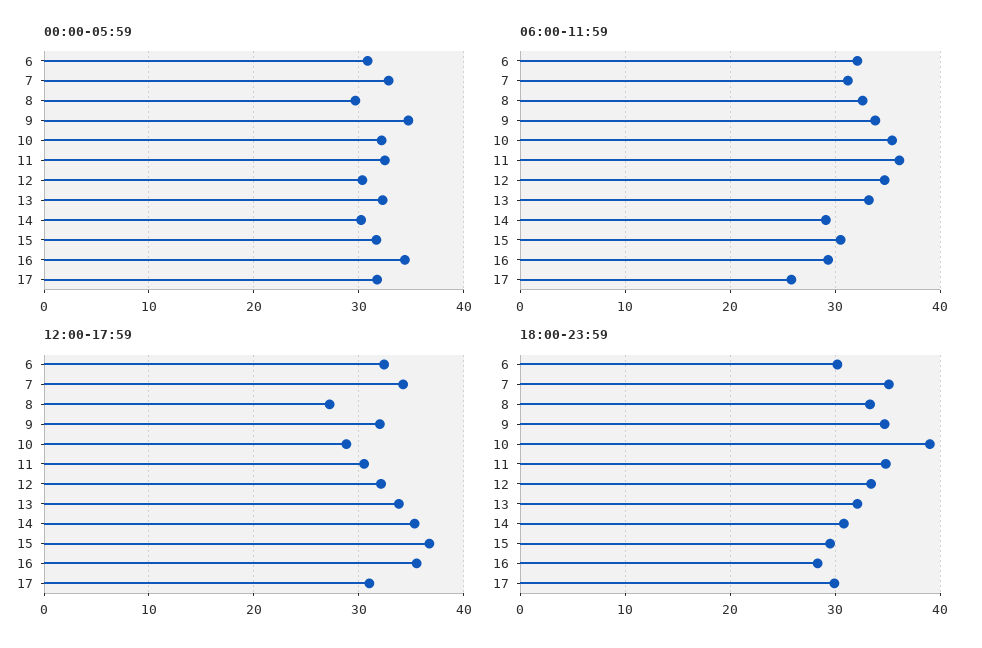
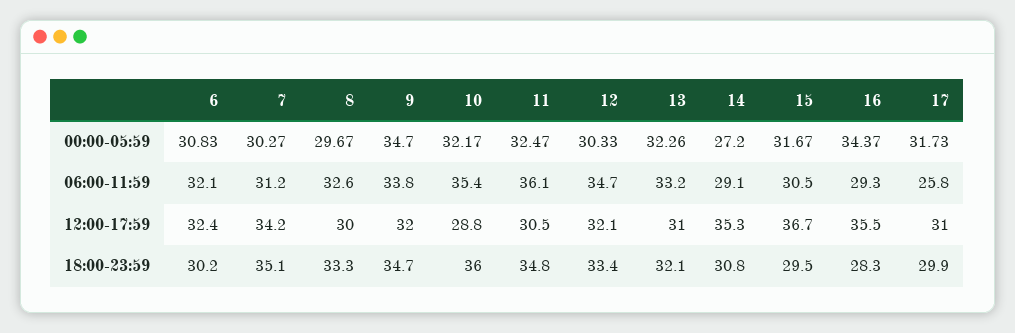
  {
    "00:00-05:59": {
      "6": 30.83,
-     "7": 33,
+     "7": 30.27,
      "8": 29.67,
      "9": 34.7,
      "10": 32.17,
      "11": 32.47,
      "12": 30.33,
      "13": 32.26,
-     "14": 30,
+     "14": 27.2,
      "15": 31.67,
      "16": 34.37,
      "17": 31.73
    },
    "06:00-11:59": {
      "6": 32.1,
      "7": 31.2,
      "8": 32.6,
      "9": 33.8,
      "10": 35.4,
      "11": 36.1,
      "12": 34.7,
      "13": 33.2,
      "14": 29.1,
      "15": 30.5,
      "16": 29.3,
      "17": 25.8
    },
    "12:00-17:59": {
      "6": 32.4,
      "7": 34.2,
-     "8": 27,
+     "8": 30,
      "9": 32,
      "10": 28.8,
      "11": 30.5,
      "12": 32.1,
-     "13": 34,
+     "13": 31,
      "14": 35.3,
      "15": 36.7,
      "16": 35.5,
      "17": 31
    },
    "18:00-23:59": {
      "6": 30.2,
      "7": 35.1,
      "8": 33.3,
      "9": 34.7,
-     "10": 39,
+     "10": 36,
      "11": 34.8,
      "12": 33.4,
      "13": 32.1,
      "14": 30.8,
      "15": 29.5,
      "16": 28.3,
      "17": 29.9
    }
  }

